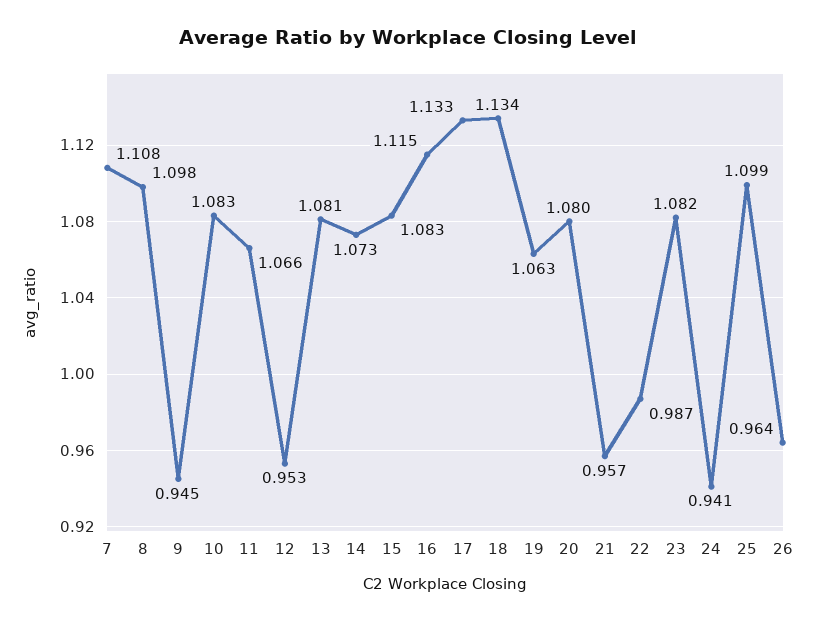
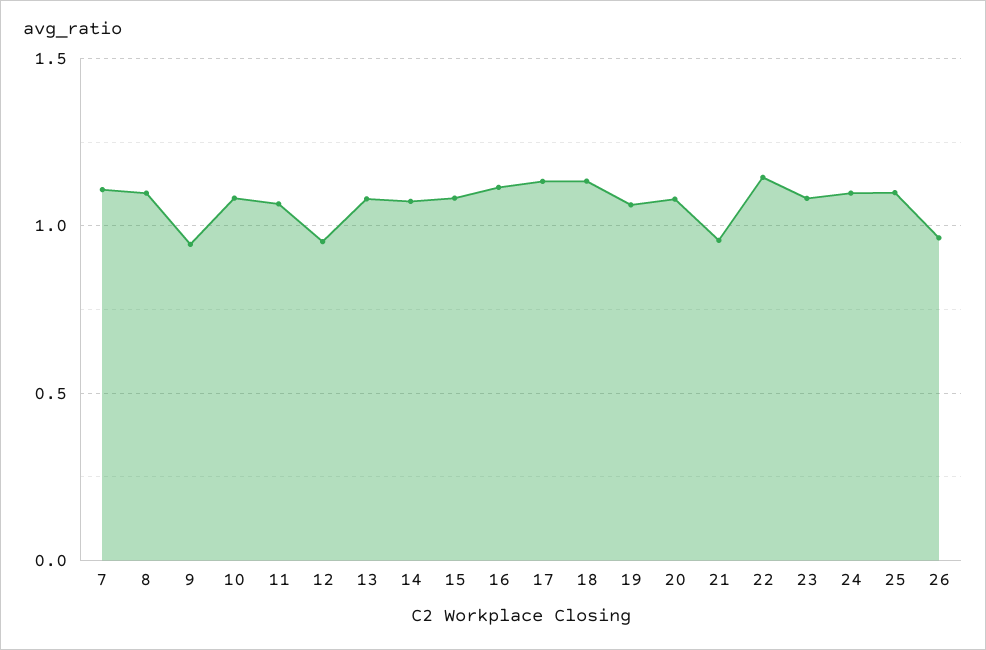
  {
    "7": 1.108,
    "8": 1.098,
    "9": 0.945,
    "10": 1.083,
    "11": 1.066,
    "12": 0.953,
    "13": 1.081,
    "14": 1.073,
    "15": 1.083,
    "16": 1.115,
    "17": 1.133,
    "18": 1.134,
    "19": 1.063,
    "20": 1.08,
    "21": 0.957,
-   "22": 0.987,
+   "22": 1.15,
    "23": 1.082,
-   "24": 0.941,
+   "24": 1.1,
    "25": 1.099,
    "26": 0.964
  }

